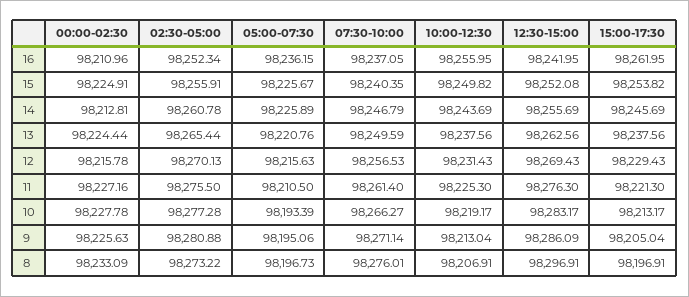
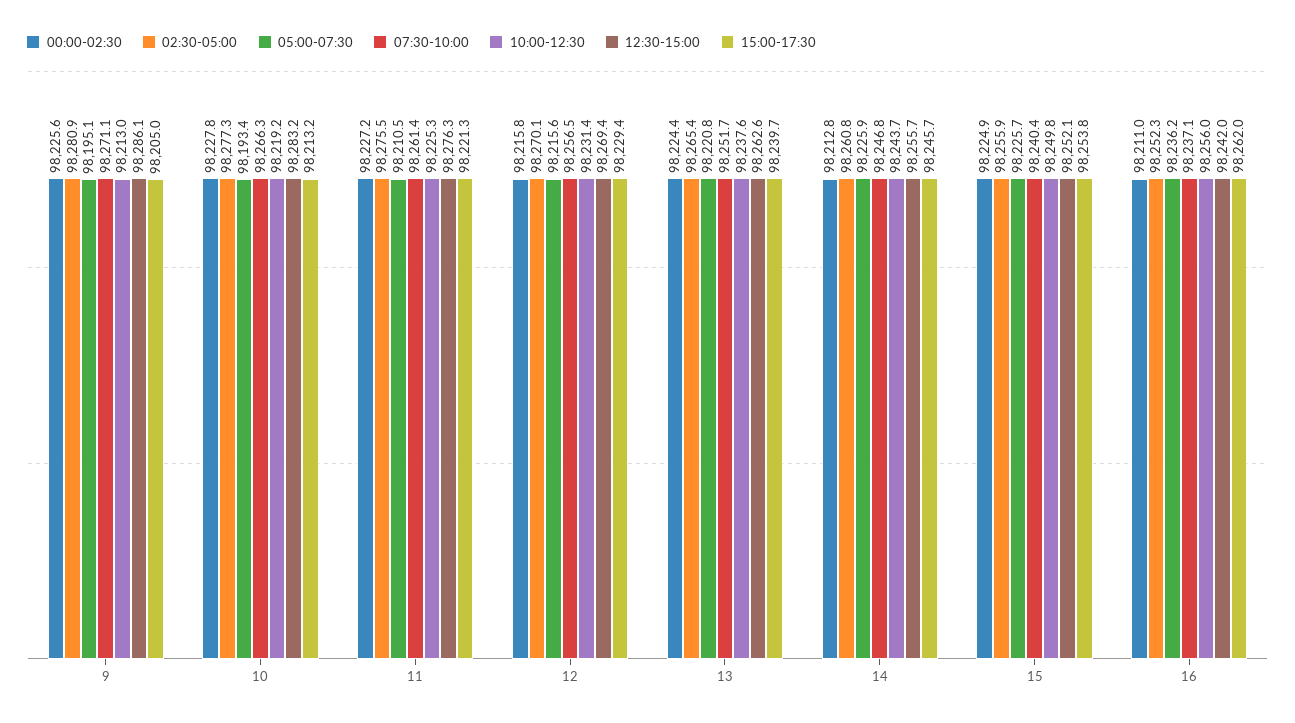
  {
    "00:00-02:30": {
      "16": 98210.96,
      "15": 98224.91,
      "14": 98212.81,
      "13": 98224.44,
      "12": 98215.78,
      "11": 98227.16,
      "10": 98227.78,
-     "9": 98225.63,
+     "9": 98225.63
-     "8": 98233.09
    },
    "02:30-05:00": {
      "16": 98252.34,
      "15": 98255.91,
      "14": 98260.78,
      "13": 98265.44,
      "12": 98270.13,
      "11": 98275.5,
      "10": 98277.28,
-     "9": 98280.88,
+     "9": 98280.88
-     "8": 98273.22
    },
    "05:00-07:30": {
      "16": 98236.15,
      "15": 98225.67,
      "14": 98225.89,
      "13": 98220.76,
      "12": 98215.63,
      "11": 98210.5,
      "10": 98193.39,
-     "9": 98195.06,
+     "9": 98195.06
-     "8": 98196.73
    },
    "07:30-10:00": {
      "16": 98237.05,
      "15": 98240.35,
      "14": 98246.79,
-     "13": 98249.59,
+     "13": 98251.7,
      "12": 98256.53,
      "11": 98261.4,
      "10": 98266.27,
-     "9": 98271.14,
+     "9": 98271.14
-     "8": 98276.01
    },
    "10:00-12:30": {
      "16": 98255.95,
      "15": 98249.82,
      "14": 98243.69,
      "13": 98237.56,
      "12": 98231.43,
      "11": 98225.3,
      "10": 98219.17,
-     "9": 98213.04,
+     "9": 98213.04
-     "8": 98206.91
    },
    "12:30-15:00": {
      "16": 98241.95,
      "15": 98252.08,
      "14": 98255.69,
      "13": 98262.56,
      "12": 98269.43,
      "11": 98276.3,
      "10": 98283.17,
-     "9": 98286.09,
+     "9": 98286.09
-     "8": 98296.91
    },
    "15:00-17:30": {
      "16": 98261.95,
      "15": 98253.82,
      "14": 98245.69,
-     "13": 98237.56,
+     "13": 98239.7,
      "12": 98229.43,
      "11": 98221.3,
      "10": 98213.17,
-     "9": 98205.04,
+     "9": 98205.04
-     "8": 98196.91
    }
  }

